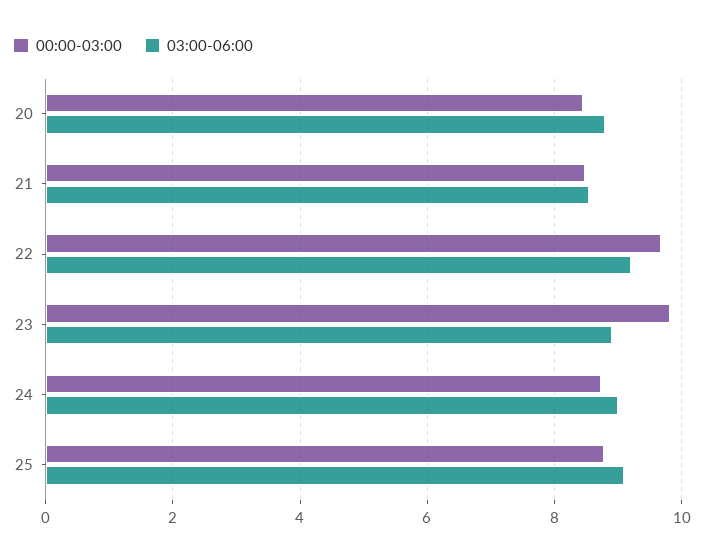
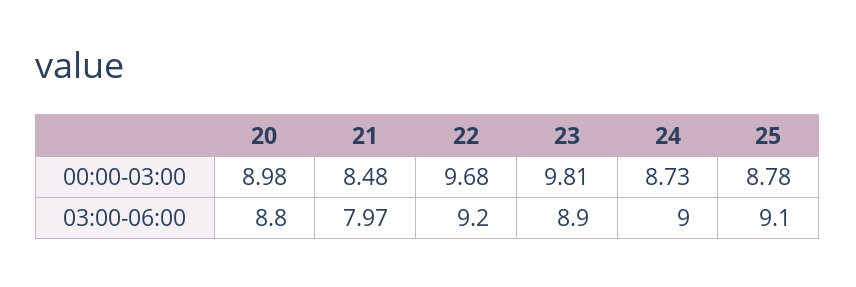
  {
    "00:00-03:00": {
-     "20": 8.4,
+     "20": 8.98,
      "21": 8.48,
      "22": 9.68,
      "23": 9.81,
      "24": 8.73,
      "25": 8.78
    },
    "03:00-06:00": {
      "20": 8.8,
-     "21": 8.6,
+     "21": 7.97,
      "22": 9.2,
      "23": 8.9,
      "24": 9,
      "25": 9.1
    }
  }

